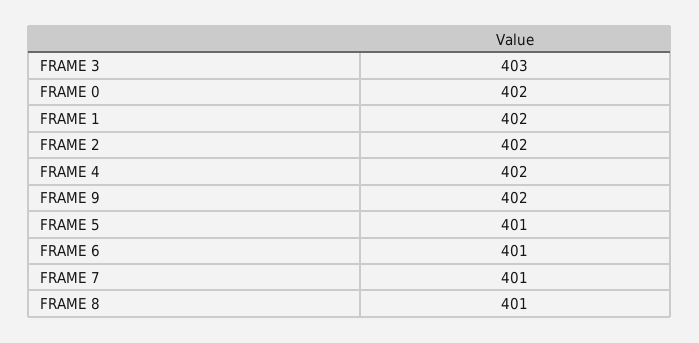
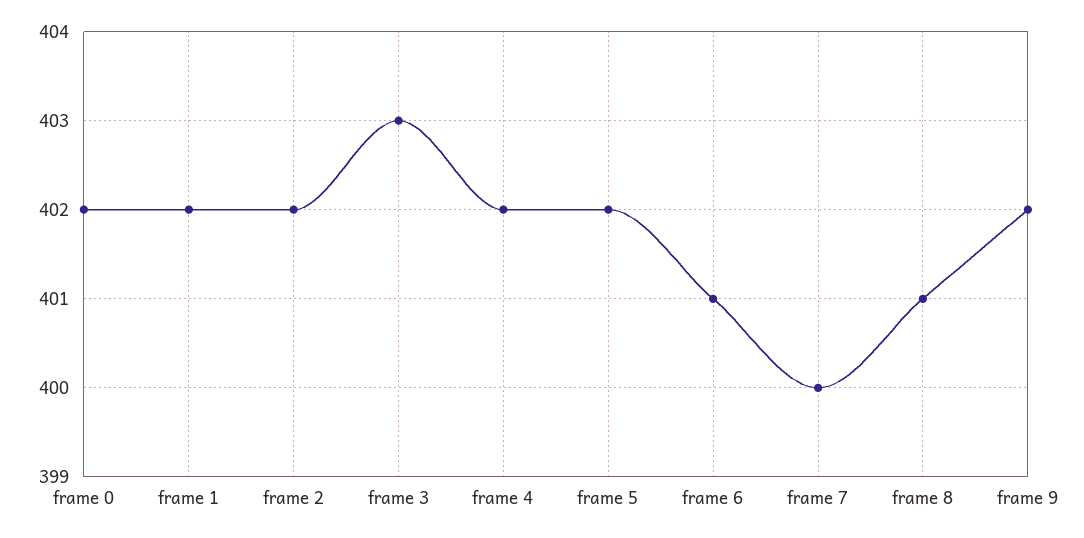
  {
    "FRAME 3": 403,
    "FRAME 0": 402,
    "FRAME 1": 402,
    "FRAME 2": 402,
    "FRAME 4": 402,
    "FRAME 9": 402,
-   "FRAME 5": 401,
+   "FRAME 5": 402,
    "FRAME 6": 401,
-   "FRAME 7": 401,
+   "FRAME 7": 400,
    "FRAME 8": 401
  }

